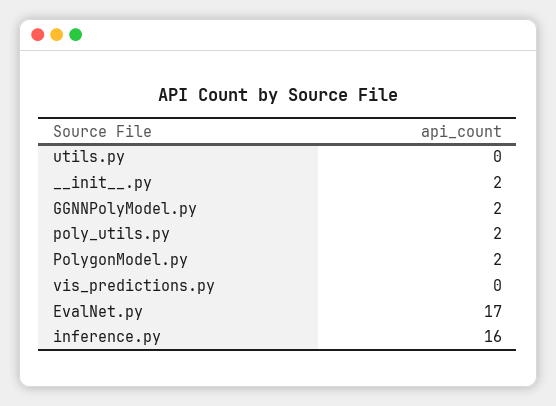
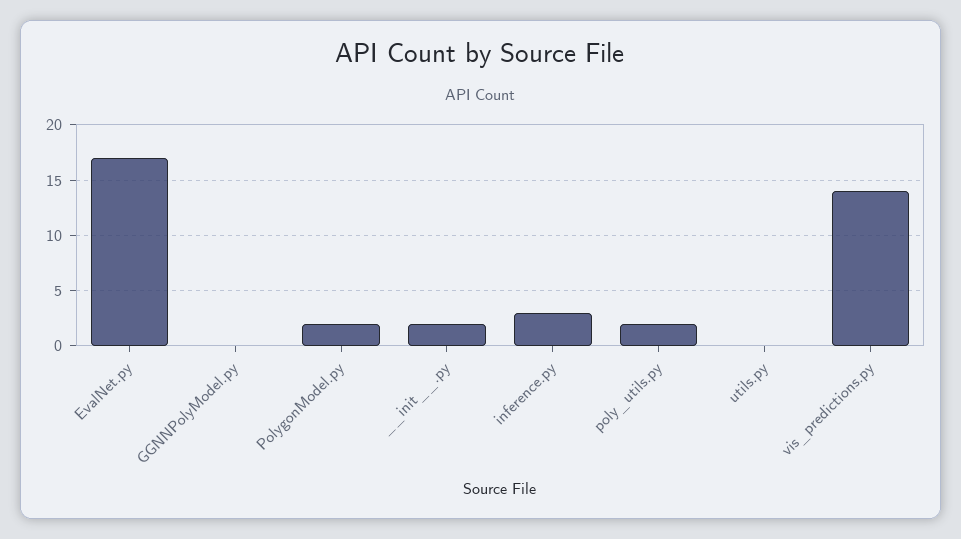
  {
    "utils.py": 0,
    "__init__.py": 2,
-   "GGNNPolyModel.py": 2,
+   "GGNNPolyModel.py": 0,
    "poly_utils.py": 2,
    "PolygonModel.py": 2,
-   "vis_predictions.py": 0,
+   "vis_predictions.py": 14,
    "EvalNet.py": 17,
-   "inference.py": 16
+   "inference.py": 3
  }

